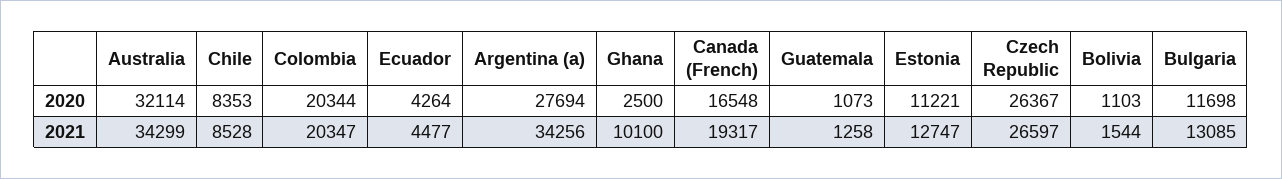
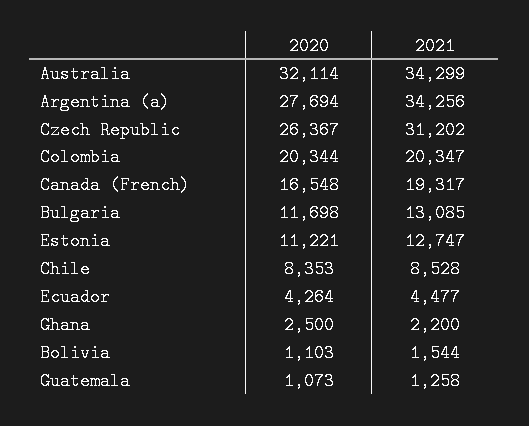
  {
    "Australia": {
      "2020": 32114,
      "2021": 34299
    },
    "Chile": {
      "2020": 8353,
      "2021": 8528
    },
    "Colombia": {
      "2020": 20344,
      "2021": 20347
    },
    "Ecuador": {
      "2020": 4264,
      "2021": 4477
    },
    "Argentina (a)": {
      "2020": 27694,
      "2021": 34256
    },
    "Ghana": {
      "2020": 2500,
-     "2021": 10100
+     "2021": 2200
    },
    "Canada (French)": {
      "2020": 16548,
      "2021": 19317
    },
    "Guatemala": {
      "2020": 1073,
      "2021": 1258
    },
    "Estonia": {
      "2020": 11221,
      "2021": 12747
    },
    "Czech Republic": {
      "2020": 26367,
-     "2021": 26597
+     "2021": 31202
    },
    "Bolivia": {
      "2020": 1103,
      "2021": 1544
    },
    "Bulgaria": {
      "2020": 11698,
      "2021": 13085
    }
  }

